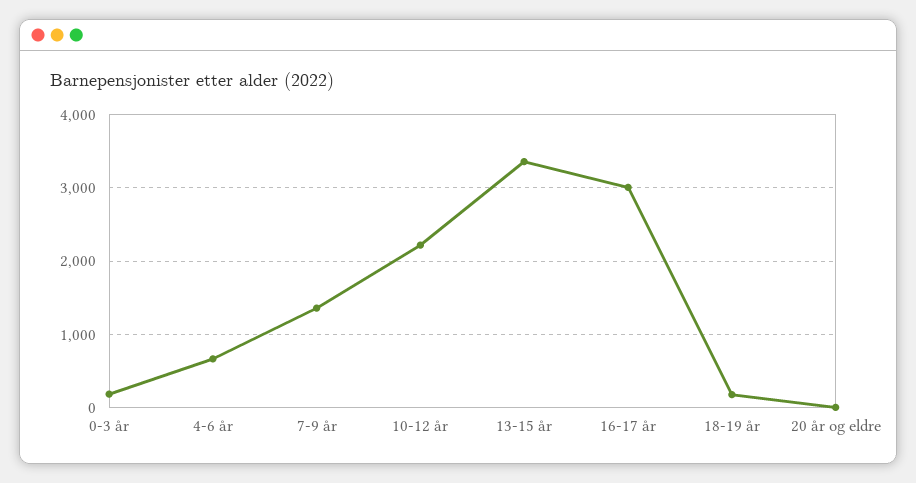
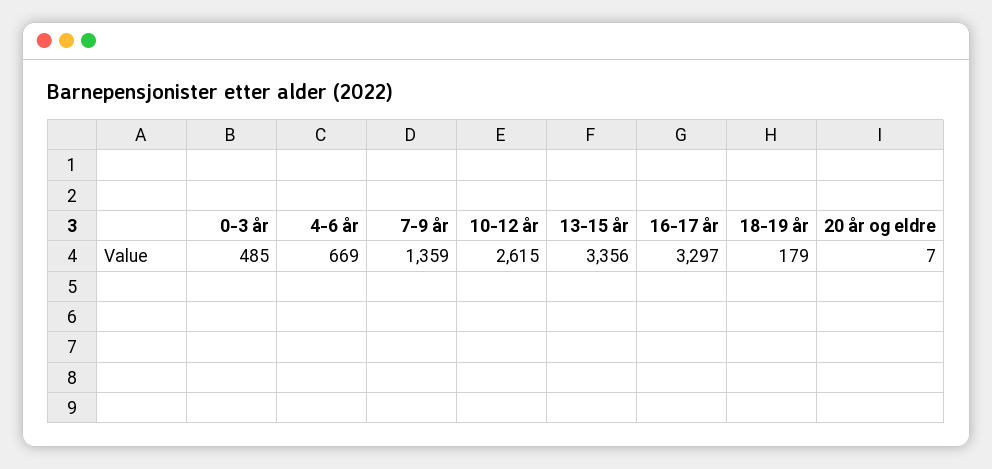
  {
-   "0-3 år": 200,
+   "0-3 år": 485,
    "4-6 år": 669,
    "7-9 år": 1359,
-   "10-12 år": 2200,
+   "10-12 år": 2615,
    "13-15 år": 3356,
-   "16-17 år": 3000,
+   "16-17 år": 3297,
    "18-19 år": 179,
    "20 år og eldre": 7
  }

